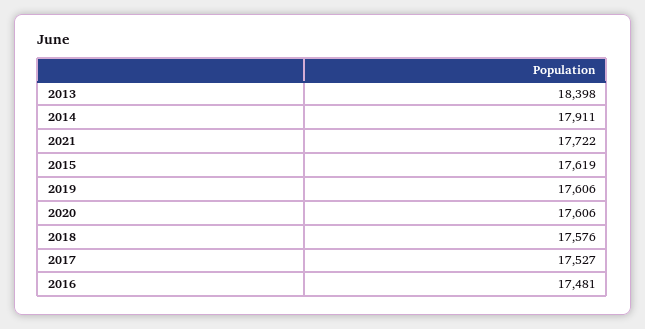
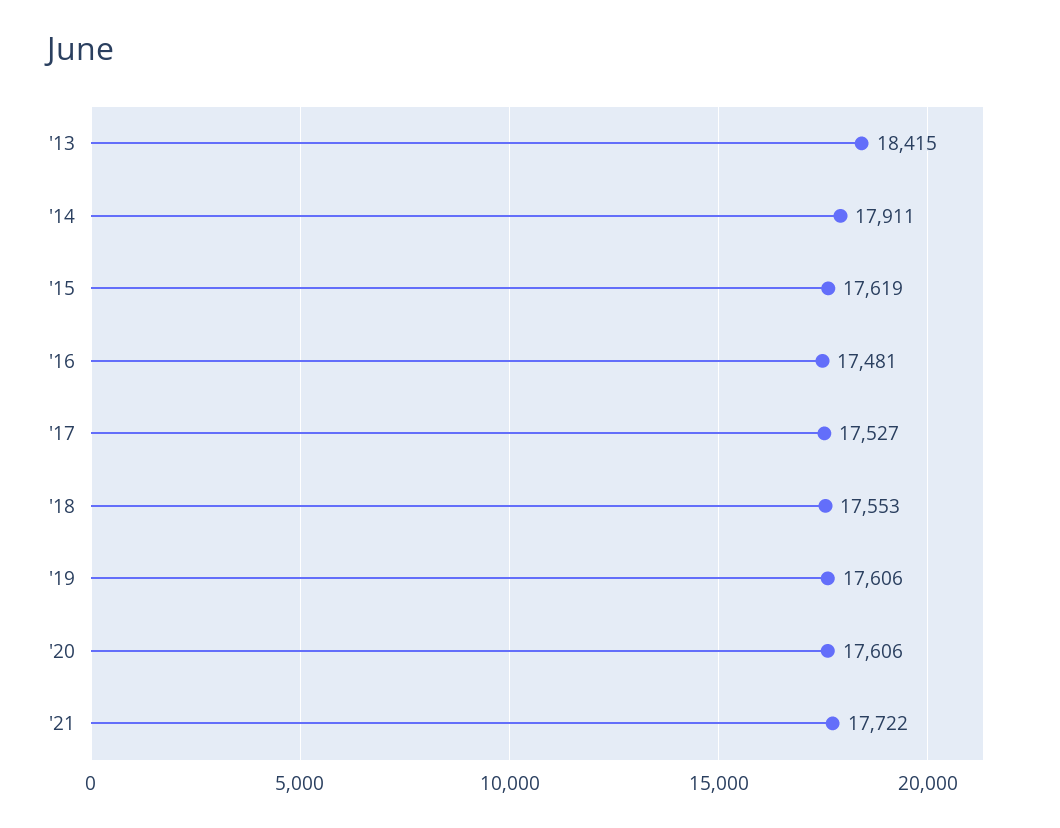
  {
-   "2013": 18398,
+   "2013": 18415,
    "2014": 17911,
    "2021": 17722,
    "2015": 17619,
    "2019": 17606,
    "2020": 17606,
-   "2018": 17576,
+   "2018": 17553,
    "2017": 17527,
    "2016": 17481
  }

